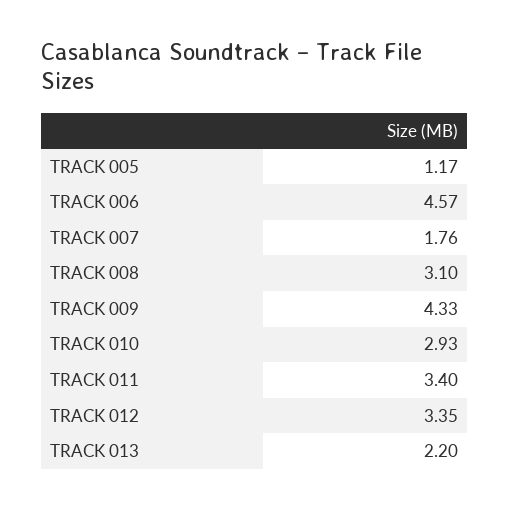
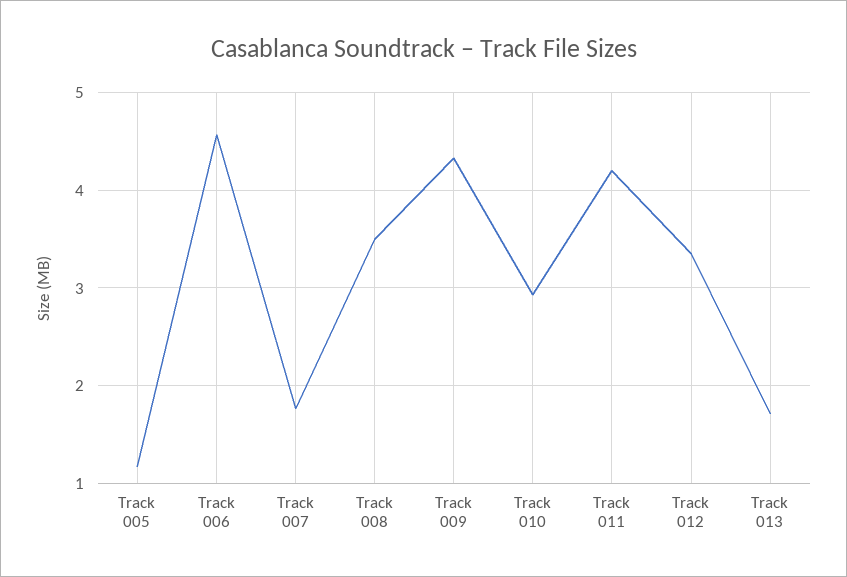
  {
    "TRACK 005": 1.17,
    "TRACK 006": 4.57,
    "TRACK 007": 1.76,
-   "TRACK 008": 3.1,
+   "TRACK 008": 3.5,
    "TRACK 009": 4.33,
    "TRACK 010": 2.93,
-   "TRACK 011": 3.4,
+   "TRACK 011": 4.2,
    "TRACK 012": 3.35,
-   "TRACK 013": 2.2
+   "TRACK 013": 1.7
  }

